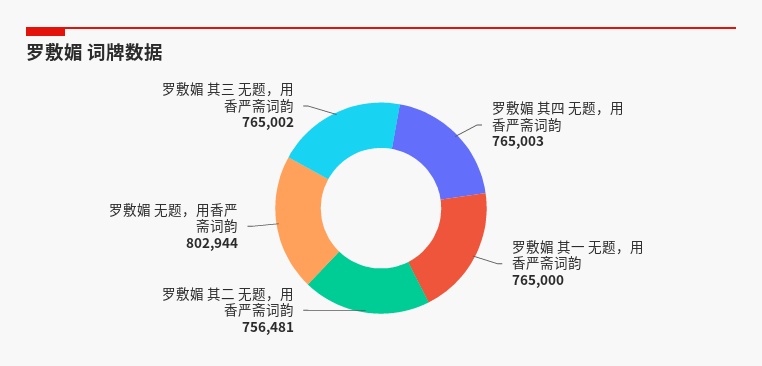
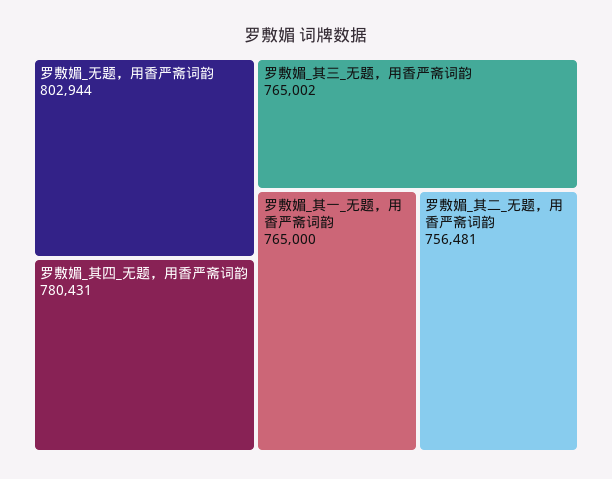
  {
-   "罗敷媚 其四 无题，用香严斋词韵": 765003,
+   "罗敷媚 其四 无题，用香严斋词韵": 780431,
    "罗敷媚 其一 无题，用香严斋词韵": 765000,
    "罗敷媚 其二 无题，用香严斋词韵": 756481,
    "罗敷媚 无题，用香严斋词韵": 802944,
    "罗敷媚 其三 无题，用香严斋词韵": 765002
  }

